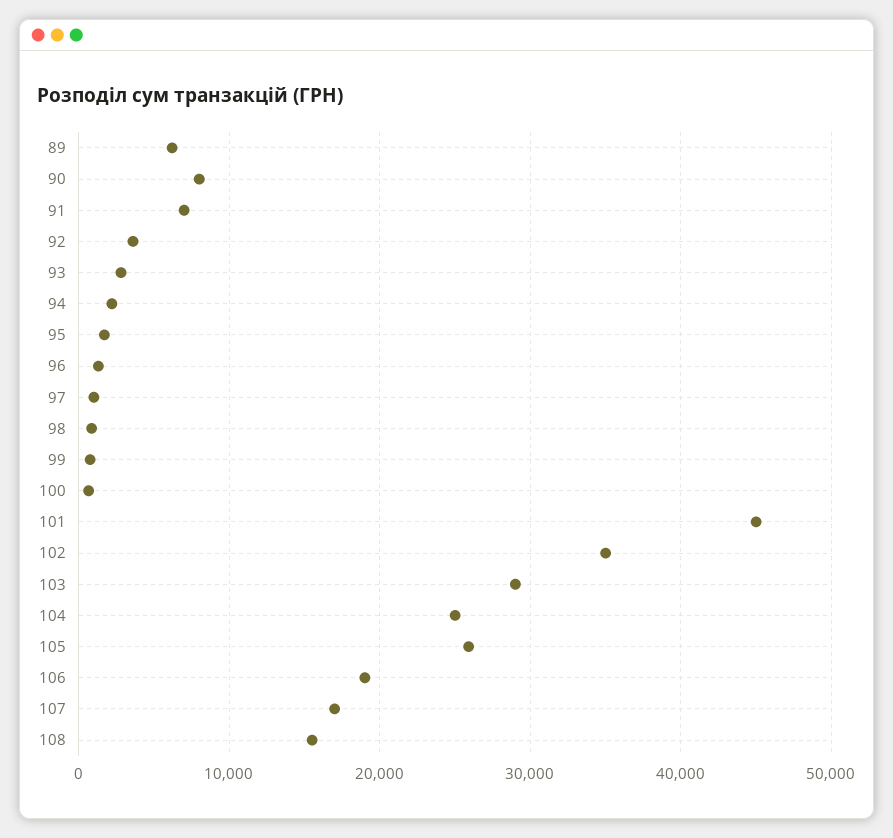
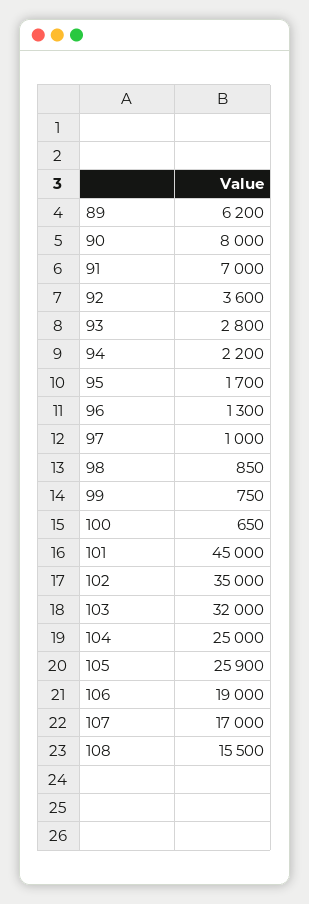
  {
    "89": 6200,
    "90": 8000,
    "91": 7000,
    "92": 3600,
    "93": 2800,
    "94": 2200,
    "95": 1700,
    "96": 1300,
    "97": 1000,
    "98": 850,
    "99": 750,
    "100": 650,
    "101": 45000,
    "102": 35000,
-   "103": 29000,
+   "103": 32000,
    "104": 25000,
    "105": 25900,
    "106": 19000,
    "107": 17000,
    "108": 15500
  }

